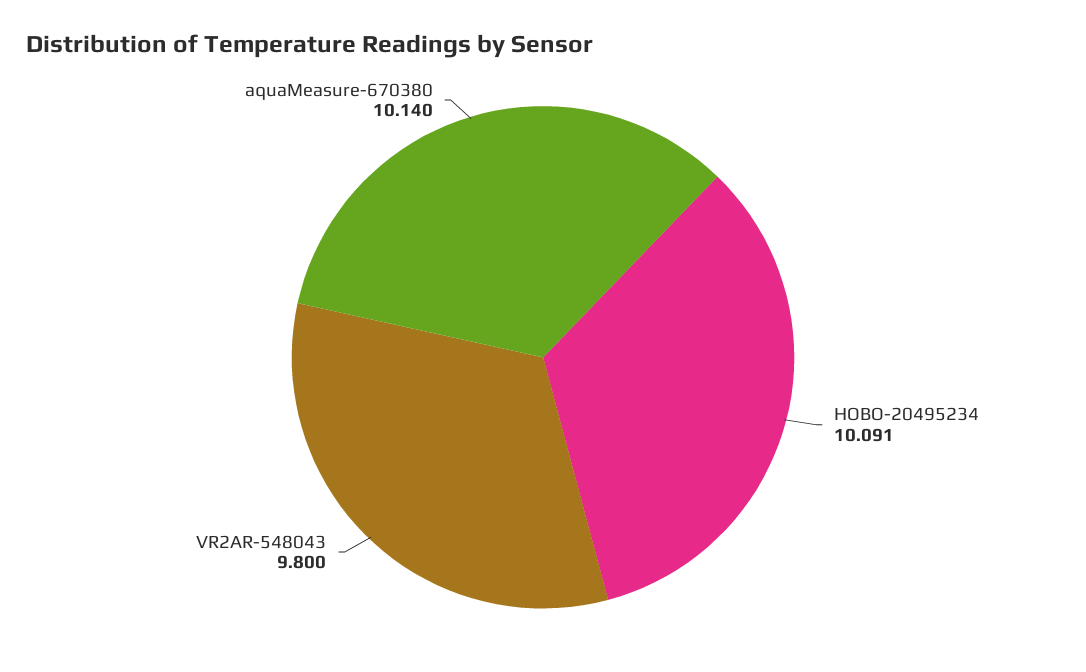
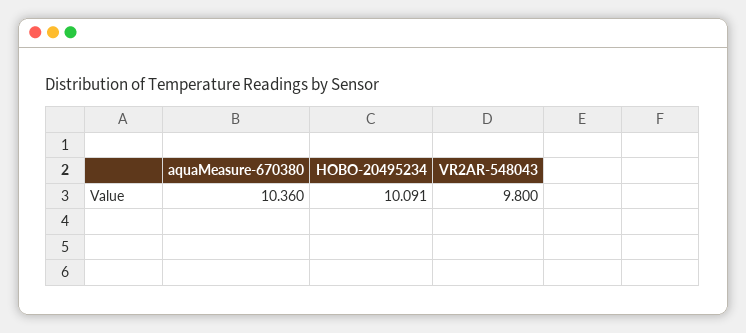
  {
    "HOBO-20495234": 10.091,
    "VR2AR-548043": 9.8,
-   "aquaMeasure-670380": 10.14
+   "aquaMeasure-670380": 10.36
  }

